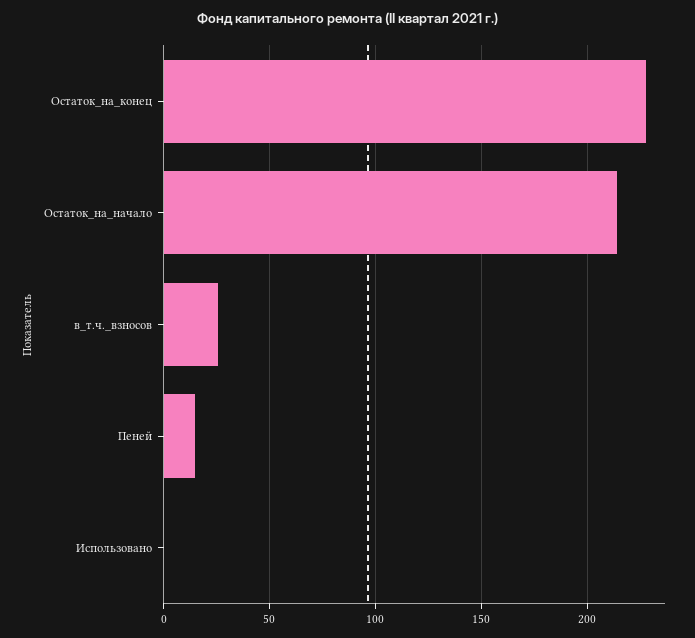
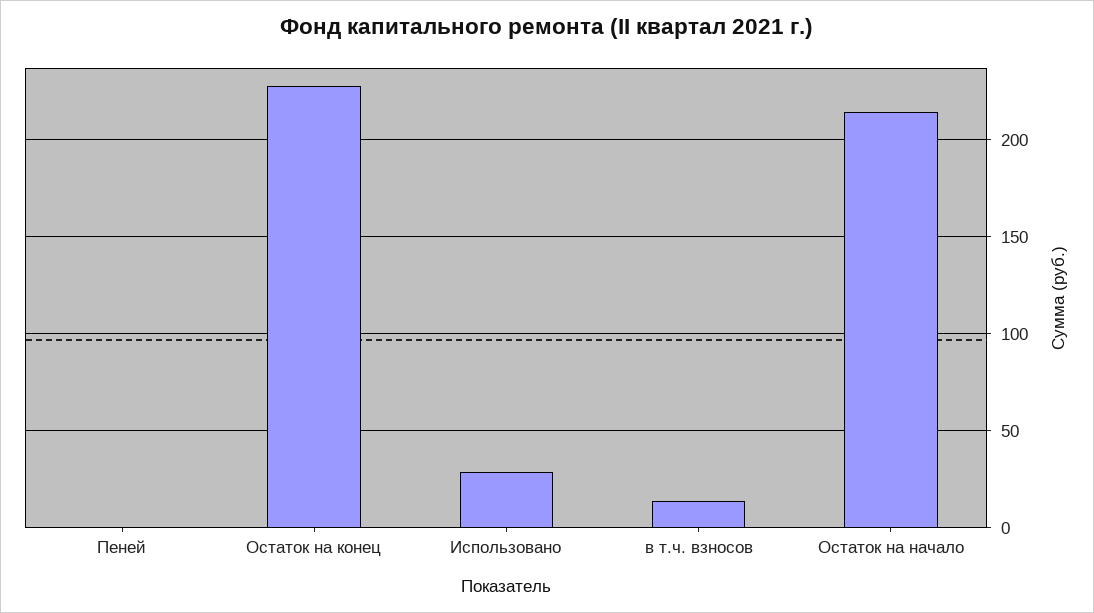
  {
    "Остаток_на_конец": 230,
    "Остаток_на_начало": 215,
-   "в_т.ч._взносов": 25,
+   "в_т.ч._взносов": 15,
-   "Пеней": 15,
+   "Пеней": 0,
-   "Использовано": 0
+   "Использовано": 30
  }

